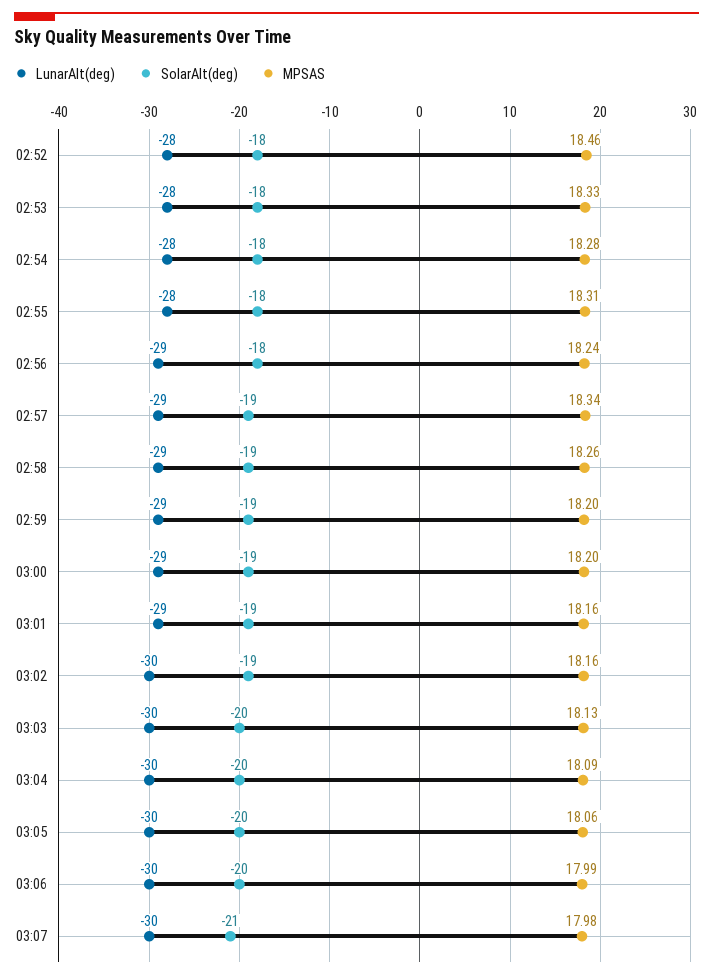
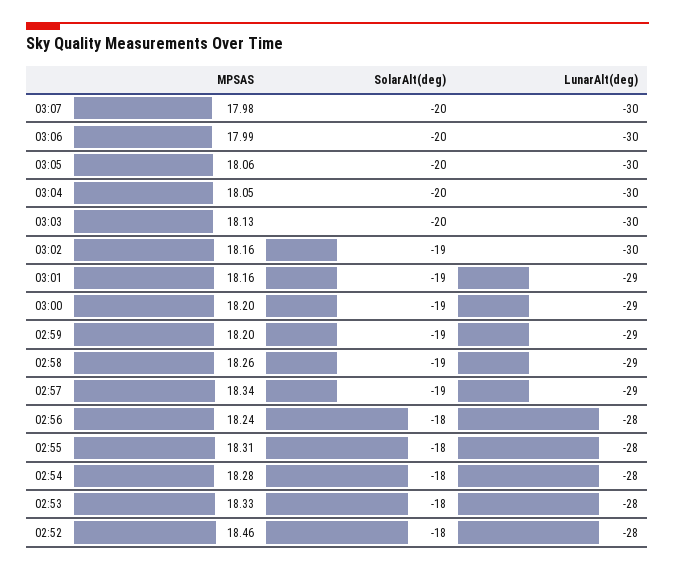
  {
    "LunarAlt(deg)": {
      "02:52": -28,
      "02:53": -28,
      "02:54": -28,
      "02:55": -28,
-     "02:56": -29,
+     "02:56": -28,
      "02:57": -29,
      "02:58": -29,
      "02:59": -29,
      "03:00": -29,
      "03:01": -29,
      "03:02": -30,
      "03:03": -30,
      "03:04": -30,
      "03:05": -30,
      "03:06": -30,
      "03:07": -30
    },
    "SolarAlt(deg)": {
      "02:52": -18,
      "02:53": -18,
      "02:54": -18,
      "02:55": -18,
      "02:56": -18,
      "02:57": -19,
      "02:58": -19,
      "02:59": -19,
      "03:00": -19,
      "03:01": -19,
      "03:02": -19,
      "03:03": -20,
      "03:04": -20,
      "03:05": -20,
      "03:06": -20,
-     "03:07": -21
+     "03:07": -20
    },
    "MPSAS": {
      "02:52": 18.46,
      "02:53": 18.33,
      "02:54": 18.28,
      "02:55": 18.31,
      "02:56": 18.24,
      "02:57": 18.34,
      "02:58": 18.26,
      "02:59": 18.2,
      "03:00": 18.2,
      "03:01": 18.16,
      "03:02": 18.16,
      "03:03": 18.13,
-     "03:04": 18.09,
+     "03:04": 18.05,
      "03:05": 18.06,
      "03:06": 17.99,
      "03:07": 17.98
    }
  }

